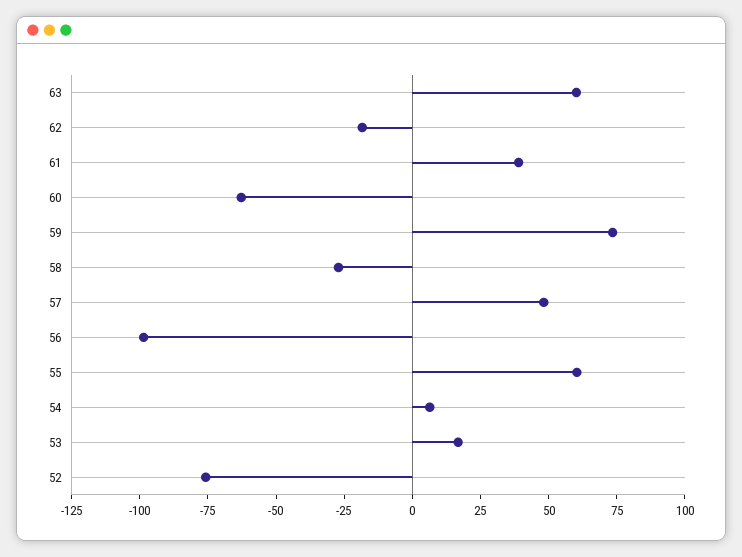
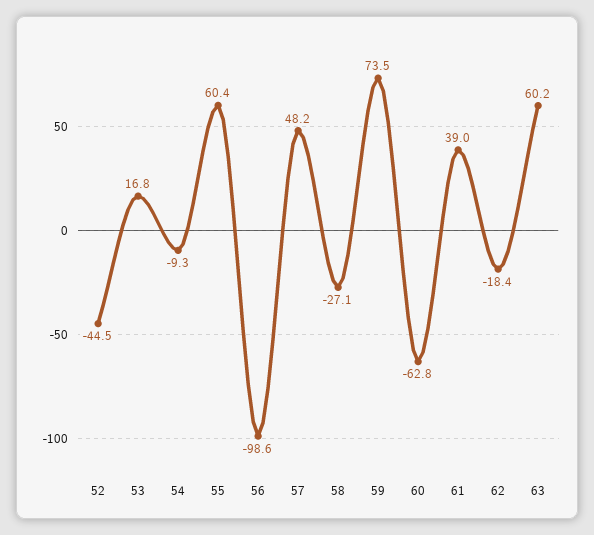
  {
    "63": 60.2,
    "62": -18.4,
    "61": 39,
    "60": -62.8,
    "59": 73.5,
    "58": -27.1,
    "57": 48.2,
    "56": -98.6,
    "55": 60.4,
-   "54": 5,
+   "54": -9.3,
    "53": 16.8,
-   "52": -75
+   "52": -44.5
  }

